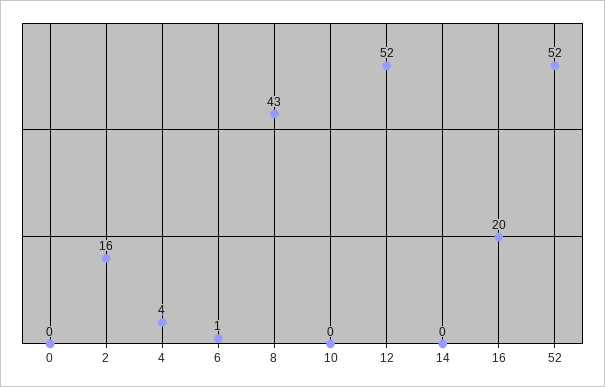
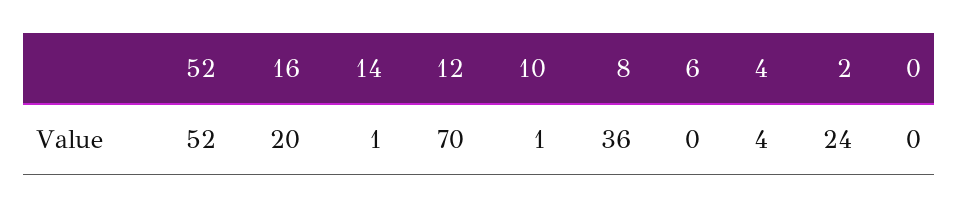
  {
    "0": 0,
-   "2": 16,
+   "2": 24,
    "4": 4,
-   "6": 1,
+   "6": 0,
-   "8": 43,
+   "8": 36,
-   "10": 0,
+   "10": 1,
-   "12": 52,
+   "12": 70,
-   "14": 0,
+   "14": 1,
    "16": 20,
    "52": 52
  }

